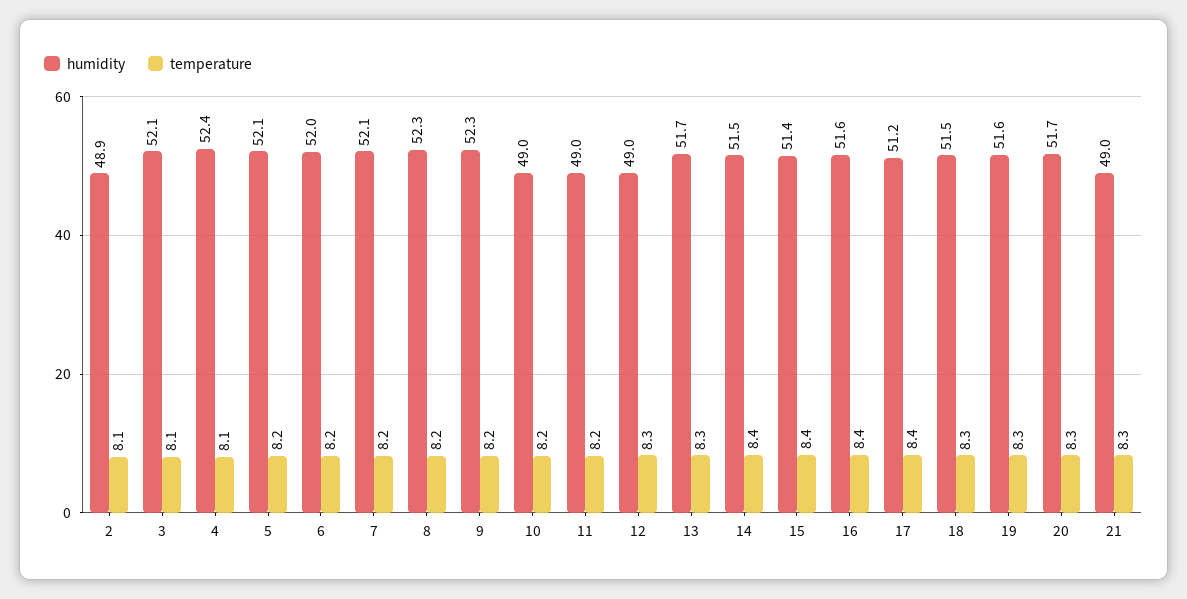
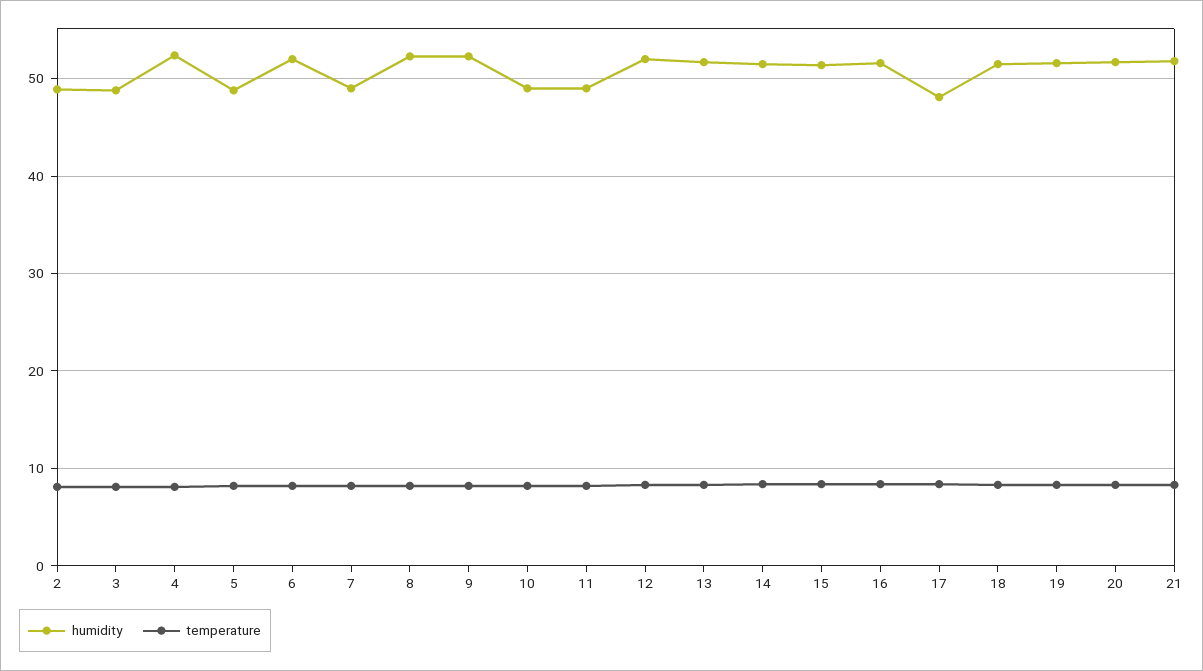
  {
    "humidity": {
      "2": 48.9,
-     "3": 52.1,
+     "3": 49,
      "4": 52.4,
-     "5": 52.1,
+     "5": 49,
      "6": 52,
-     "7": 52.1,
+     "7": 49,
      "8": 52.3,
      "9": 52.3,
      "10": 49,
      "11": 49,
-     "12": 49,
+     "12": 52,
      "13": 51.7,
      "14": 51.5,
      "15": 51.4,
      "16": 51.6,
-     "17": 51.2,
+     "17": 48,
      "18": 51.5,
      "19": 51.6,
      "20": 51.7,
-     "21": 49
+     "21": 52
    },
    "temperature": {
      "2": 8.1,
      "3": 8.1,
      "4": 8.1,
      "5": 8.2,
      "6": 8.2,
      "7": 8.2,
      "8": 8.2,
      "9": 8.2,
      "10": 8.2,
      "11": 8.2,
      "12": 8.3,
      "13": 8.3,
      "14": 8.4,
      "15": 8.4,
      "16": 8.4,
      "17": 8.4,
      "18": 8.3,
      "19": 8.3,
      "20": 8.3,
      "21": 8.3
    }
  }

